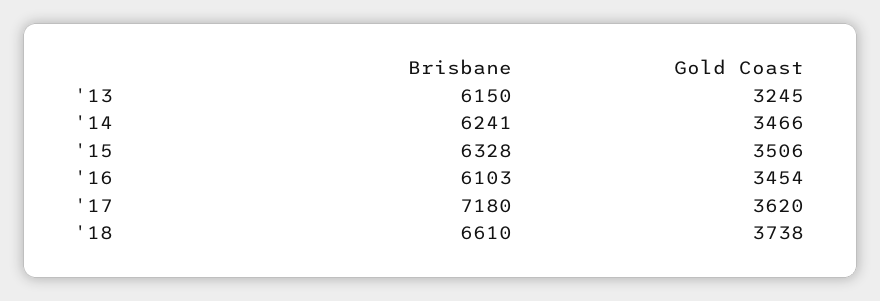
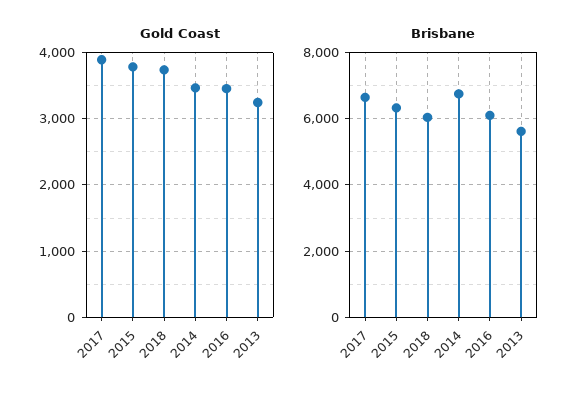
  {
    "Brisbane": {
-     "'13": 6150,
+     "'13": 5600,
-     "'14": 6241,
+     "'14": 6800,
      "'15": 6328,
      "'16": 6103,
-     "'17": 7180,
+     "'17": 6600,
-     "'18": 6610
+     "'18": 6000
    },
    "Gold Coast": {
      "'13": 3245,
      "'14": 3466,
-     "'15": 3506,
+     "'15": 3800,
      "'16": 3454,
-     "'17": 3620,
+     "'17": 3900,
      "'18": 3738
    }
  }

